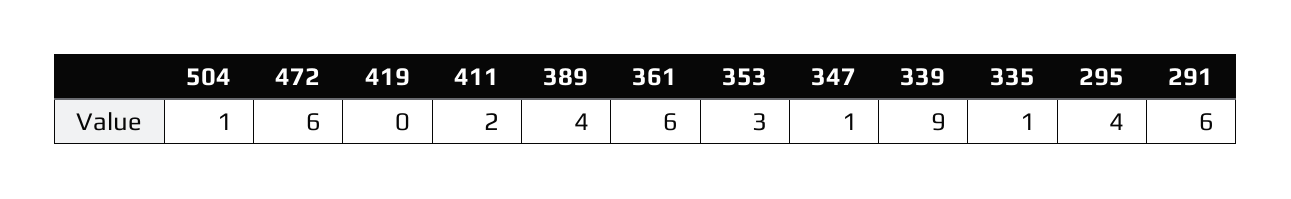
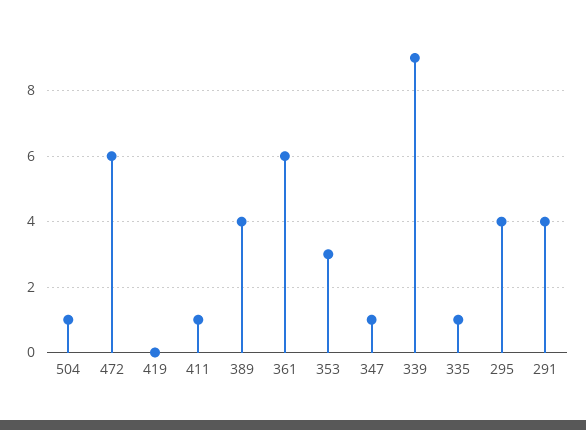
  {
    "504": 1,
    "472": 6,
    "419": 0,
-   "411": 2,
+   "411": 1,
    "389": 4,
    "361": 6,
    "353": 3,
    "347": 1,
    "339": 9,
    "335": 1,
    "295": 4,
-   "291": 6
+   "291": 4
  }

